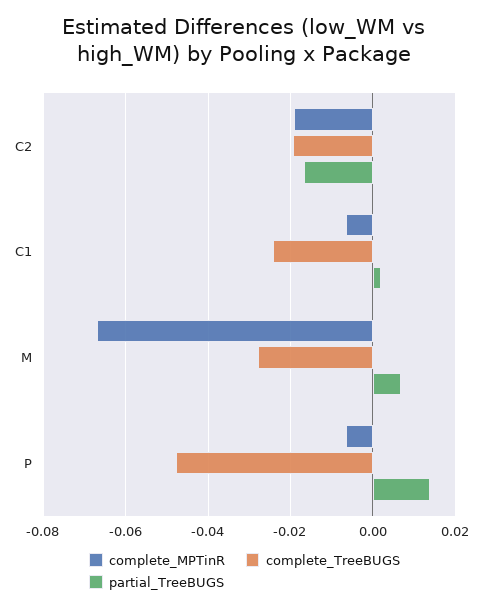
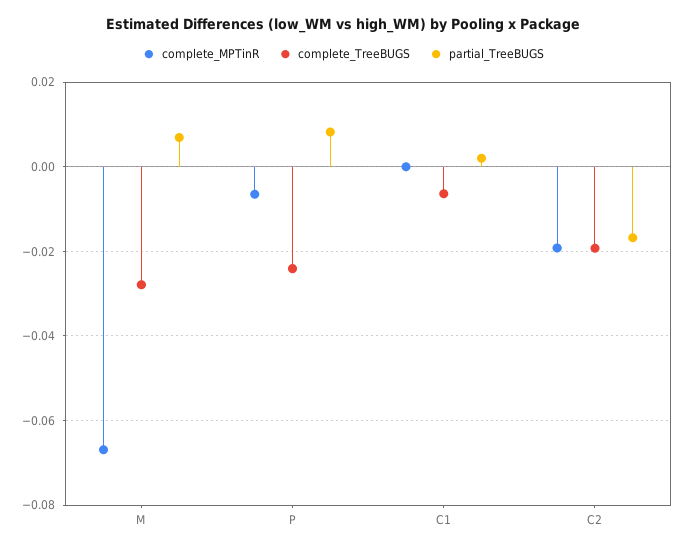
  {
    "complete_MPTinR": {
      "C2": -0.02,
-     "C1": -0.006,
+     "C1": 0,
      "M": -0.066,
      "P": -0.006
    },
    "complete_TreeBUGS": {
      "C2": -0.02,
-     "C1": -0.024,
+     "C1": -0.006,
      "M": -0.028,
-     "P": -0.048
+     "P": -0.024
    },
    "partial_TreeBUGS": {
      "C2": -0.016,
      "C1": 0.002,
      "M": 0.006,
-     "P": 0.014
+     "P": 0.008
    }
  }

